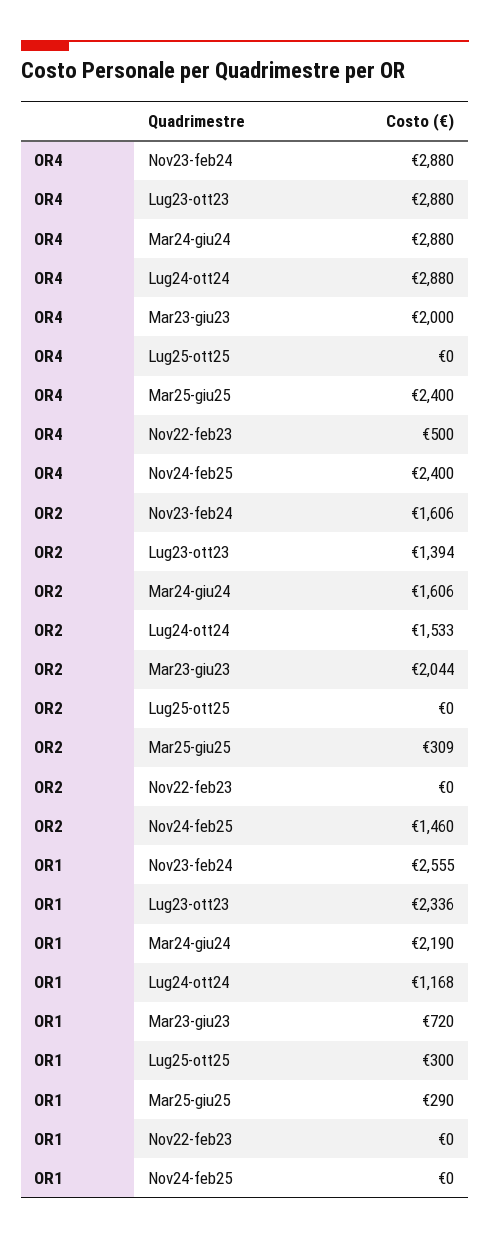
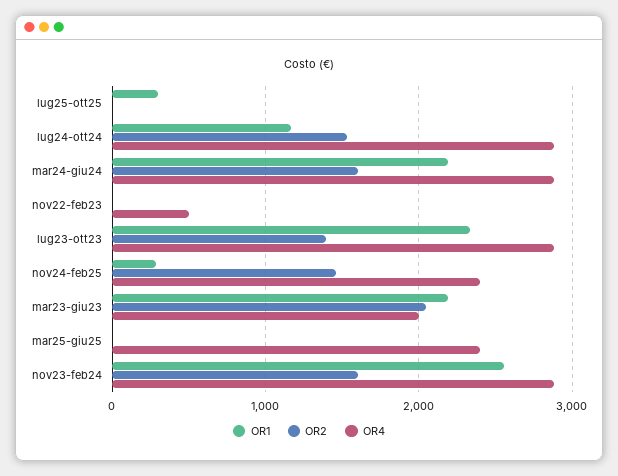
  {
    "OR4": {
      "Nov23-feb24": 2880,
      "Lug23-ott23": 2880,
      "Mar24-giu24": 2880,
      "Lug24-ott24": 2880,
      "Mar23-giu23": 2000,
      "Lug25-ott25": 0,
      "Mar25-giu25": 2400,
      "Nov22-feb23": 500,
      "Nov24-feb25": 2400
    },
    "OR2": {
      "Nov23-feb24": 1606,
      "Lug23-ott23": 1394,
      "Mar24-giu24": 1606,
      "Lug24-ott24": 1533,
      "Mar23-giu23": 2044,
      "Lug25-ott25": 0,
-     "Mar25-giu25": 309,
+     "Mar25-giu25": 0,
      "Nov22-feb23": 0,
      "Nov24-feb25": 1460
    },
    "OR1": {
      "Nov23-feb24": 2555,
      "Lug23-ott23": 2336,
      "Mar24-giu24": 2190,
      "Lug24-ott24": 1168,
-     "Mar23-giu23": 720,
+     "Mar23-giu23": 2200,
      "Lug25-ott25": 300,
-     "Mar25-giu25": 290,
+     "Mar25-giu25": 0,
      "Nov22-feb23": 0,
-     "Nov24-feb25": 0
+     "Nov24-feb25": 300
    }
  }

